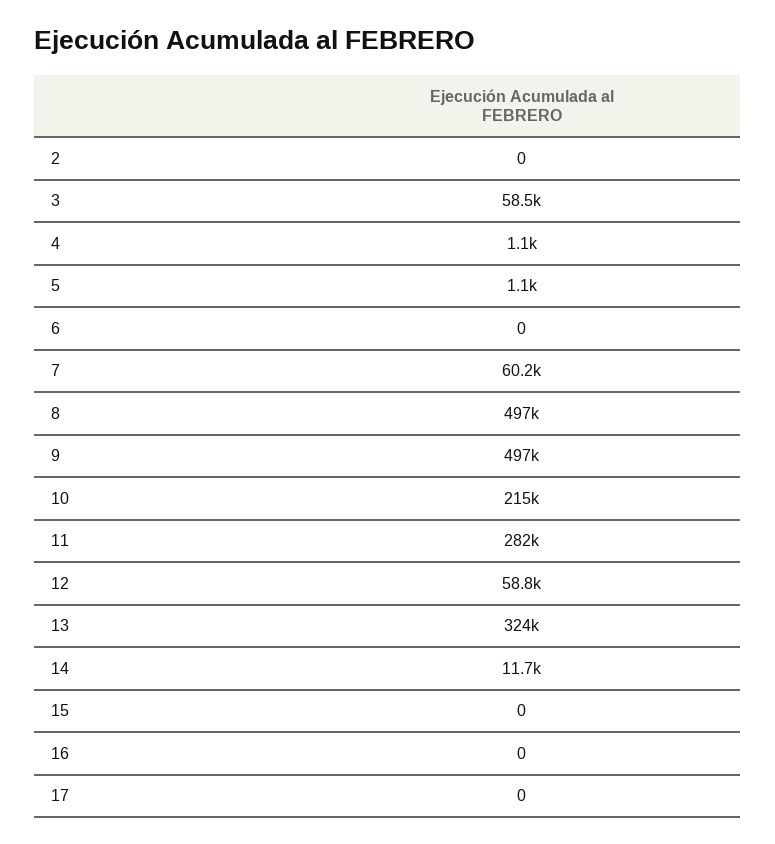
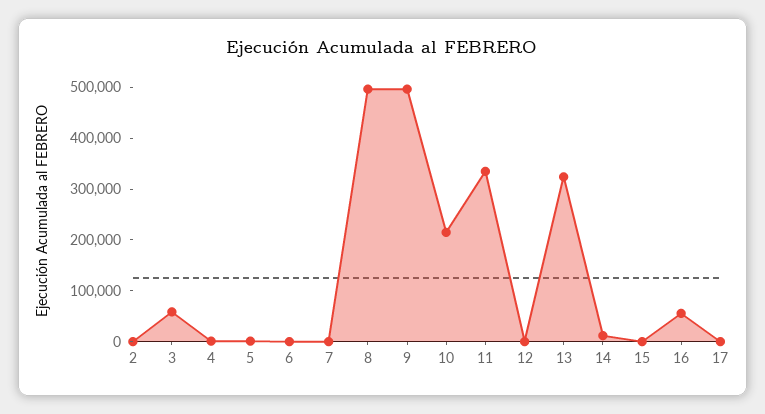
  {
    "2": 0,
    "3": 58500,
    "4": 1100,
    "5": 1100,
    "6": 0,
-   "7": 60200,
+   "7": 0,
    "8": 497000,
    "9": 497000,
    "10": 215000,
-   "11": 282000,
+   "11": 340000,
-   "12": 58800,
+   "12": 0,
    "13": 324000,
    "14": 11700,
    "15": 0,
-   "16": 0,
+   "16": 60000,
    "17": 0
  }

